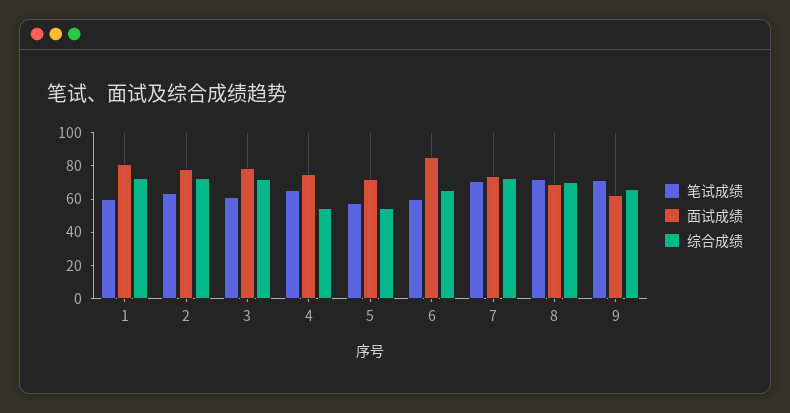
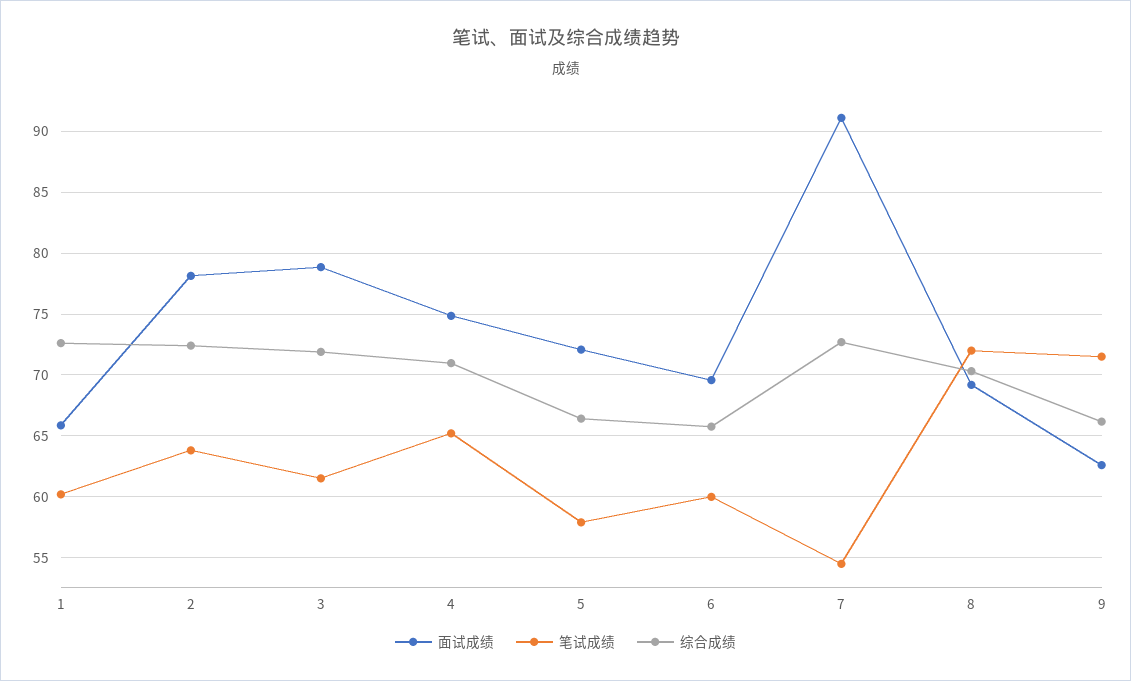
  {
    "笔试成绩": {
      "1": 60,
      "2": 64,
      "3": 61.5,
      "4": 65,
      "5": 58,
      "6": 60,
-     "7": 70,
+     "7": 54.5,
      "8": 72,
      "9": 71.5
    },
    "面试成绩": {
-     "1": 80,
+     "1": 66,
      "2": 78,
      "3": 79,
      "4": 75,
      "5": 72,
-     "6": 85,
+     "6": 69.5,
-     "7": 75,
+     "7": 91,
      "8": 69,
      "9": 62.5
    },
    "综合成绩": {
      "1": 72.5,
      "2": 72.5,
      "3": 72,
-     "4": 55,
+     "4": 71,
-     "5": 55,
+     "5": 66.5,
      "6": 66,
      "7": 72.5,
      "8": 70.5,
      "9": 66
    }
  }

